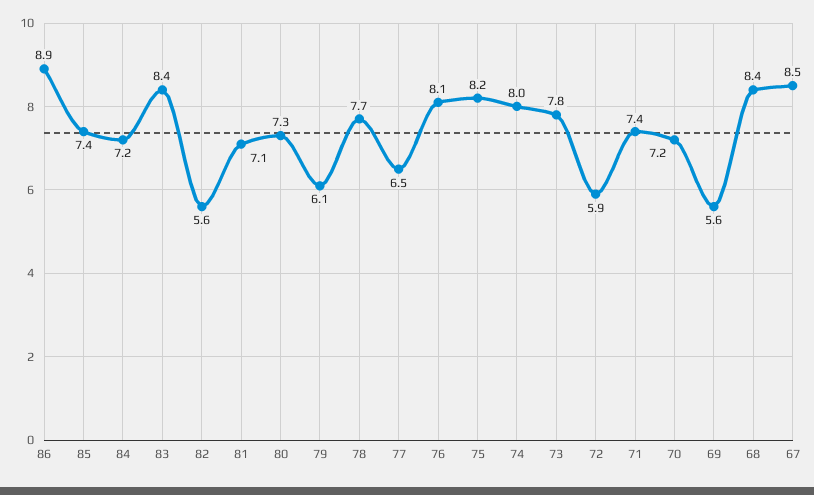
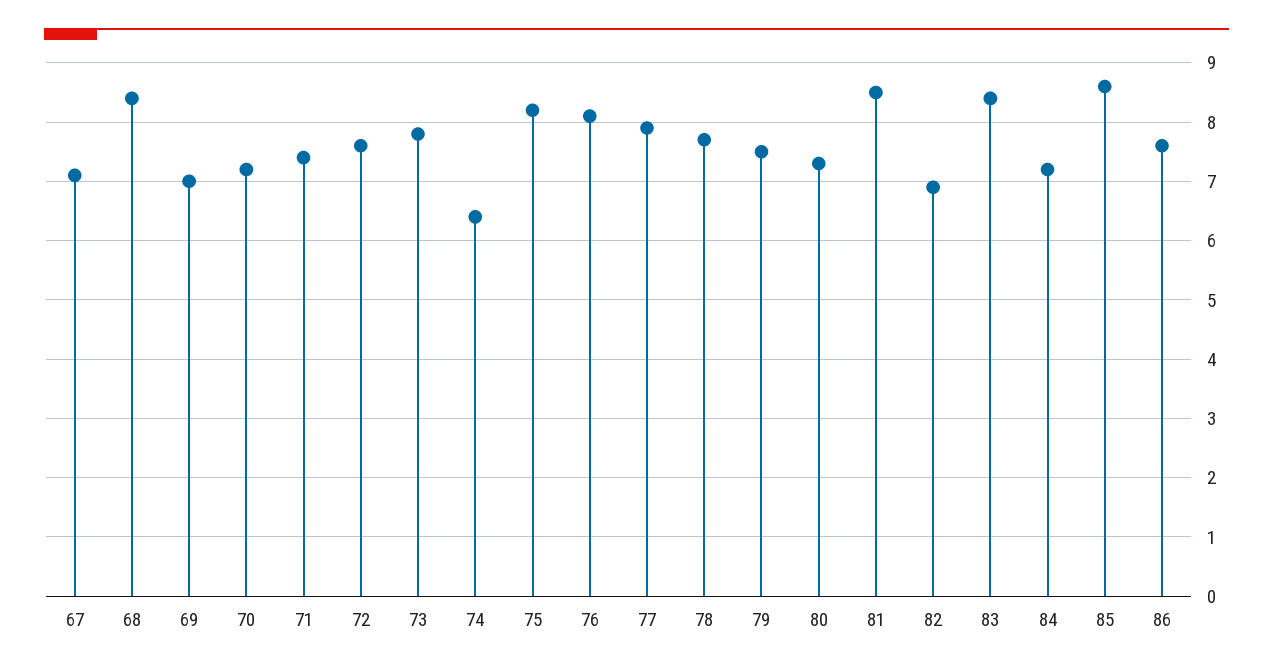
  {
-   "86": 8.9,
+   "86": 7.5,
-   "85": 7.4,
+   "85": 8.5,
    "84": 7.2,
    "83": 8.4,
-   "82": 5.6,
+   "82": 7,
-   "81": 7.1,
+   "81": 8.5,
    "80": 7.3,
-   "79": 6.1,
+   "79": 7.5,
    "78": 7.7,
-   "77": 6.5,
+   "77": 8,
    "76": 8.1,
    "75": 8.2,
-   "74": 8,
+   "74": 6.5,
    "73": 7.8,
-   "72": 5.9,
+   "72": 7.5,
    "71": 7.4,
    "70": 7.2,
-   "69": 5.6,
+   "69": 7,
    "68": 8.4,
-   "67": 8.5
+   "67": 7
  }

